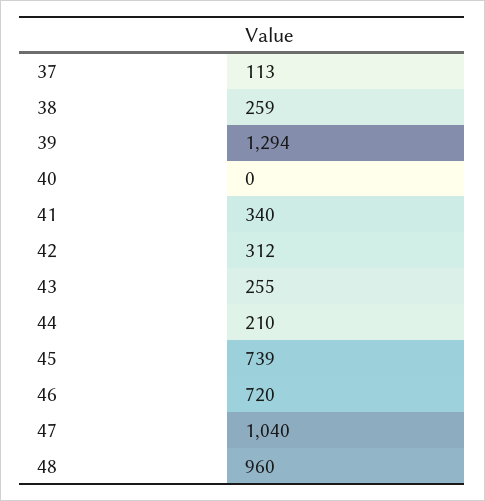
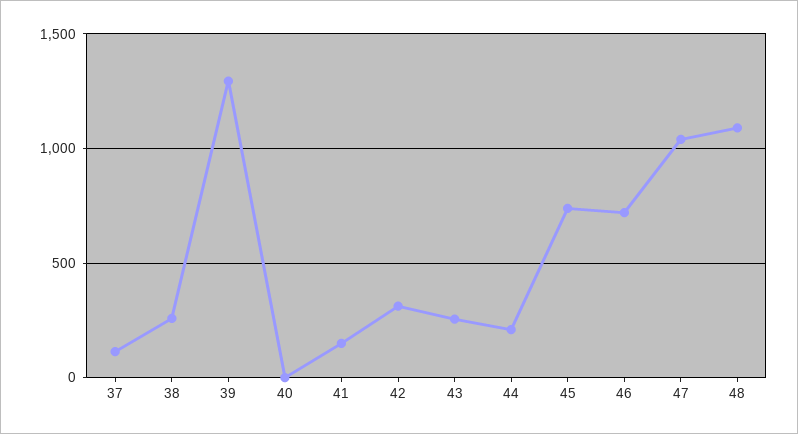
  {
    "37": 113,
    "38": 259,
    "39": 1294,
    "40": 0,
-   "41": 340,
+   "41": 150,
    "42": 312,
    "43": 255,
    "44": 210,
    "45": 739,
    "46": 720,
    "47": 1040,
-   "48": 960
+   "48": 1100
  }

